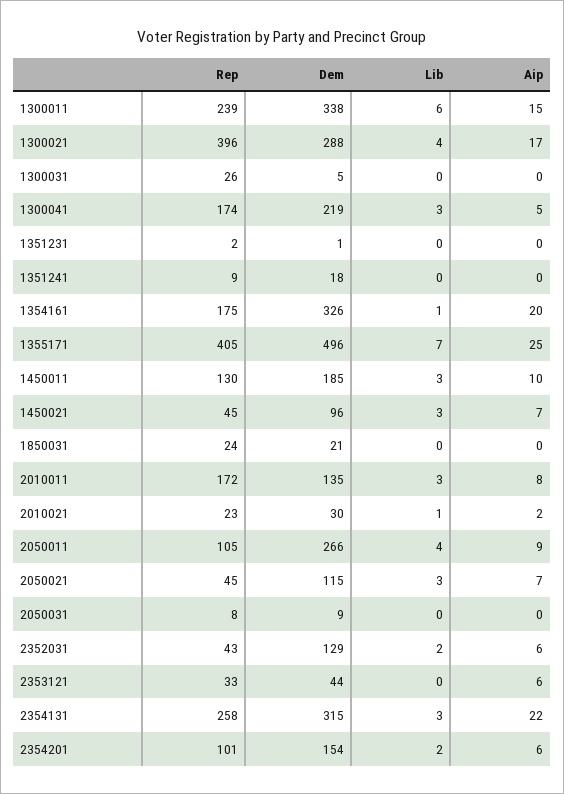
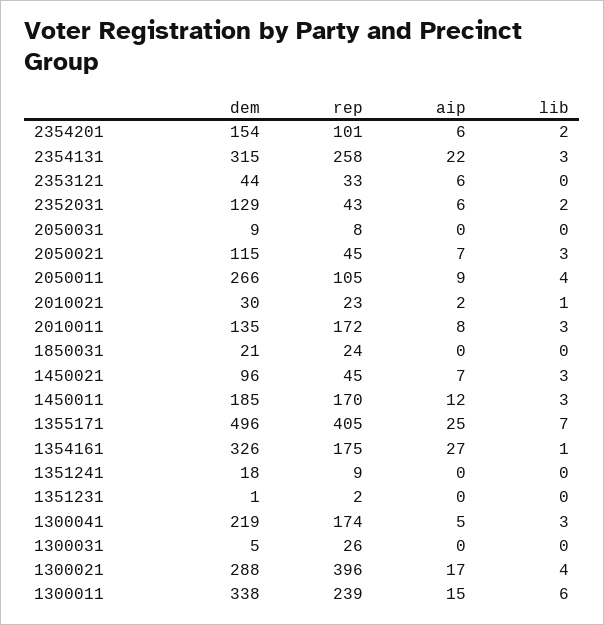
  {
    "Rep": {
      "1300011": 239,
      "1300021": 396,
      "1300031": 26,
      "1300041": 174,
      "1351231": 2,
      "1351241": 9,
      "1354161": 175,
      "1355171": 405,
-     "1450011": 130,
+     "1450011": 170,
      "1450021": 45,
      "1850031": 24,
      "2010011": 172,
      "2010021": 23,
      "2050011": 105,
      "2050021": 45,
      "2050031": 8,
      "2352031": 43,
      "2353121": 33,
      "2354131": 258,
      "2354201": 101
    },
    "Dem": {
      "1300011": 338,
      "1300021": 288,
      "1300031": 5,
      "1300041": 219,
      "1351231": 1,
      "1351241": 18,
      "1354161": 326,
      "1355171": 496,
      "1450011": 185,
      "1450021": 96,
      "1850031": 21,
      "2010011": 135,
      "2010021": 30,
      "2050011": 266,
      "2050021": 115,
      "2050031": 9,
      "2352031": 129,
      "2353121": 44,
      "2354131": 315,
      "2354201": 154
    },
    "Lib": {
      "1300011": 6,
      "1300021": 4,
      "1300031": 0,
      "1300041": 3,
      "1351231": 0,
      "1351241": 0,
      "1354161": 1,
      "1355171": 7,
      "1450011": 3,
      "1450021": 3,
      "1850031": 0,
      "2010011": 3,
      "2010021": 1,
      "2050011": 4,
      "2050021": 3,
      "2050031": 0,
      "2352031": 2,
      "2353121": 0,
      "2354131": 3,
      "2354201": 2
    },
    "Aip": {
      "1300011": 15,
      "1300021": 17,
      "1300031": 0,
      "1300041": 5,
      "1351231": 0,
      "1351241": 0,
-     "1354161": 20,
+     "1354161": 27,
      "1355171": 25,
-     "1450011": 10,
+     "1450011": 12,
      "1450021": 7,
      "1850031": 0,
      "2010011": 8,
      "2010021": 2,
      "2050011": 9,
      "2050021": 7,
      "2050031": 0,
      "2352031": 6,
      "2353121": 6,
      "2354131": 22,
      "2354201": 6
    }
  }

